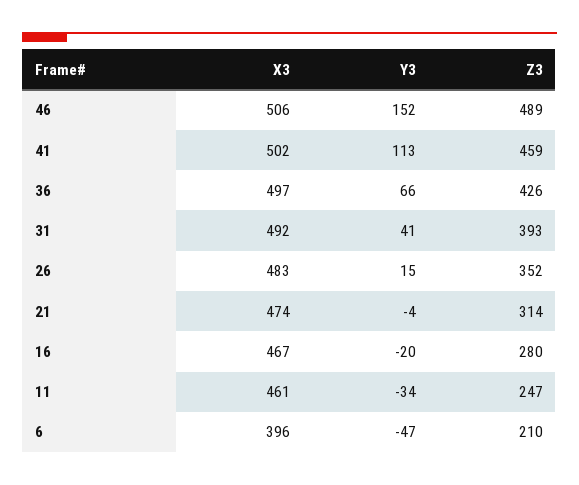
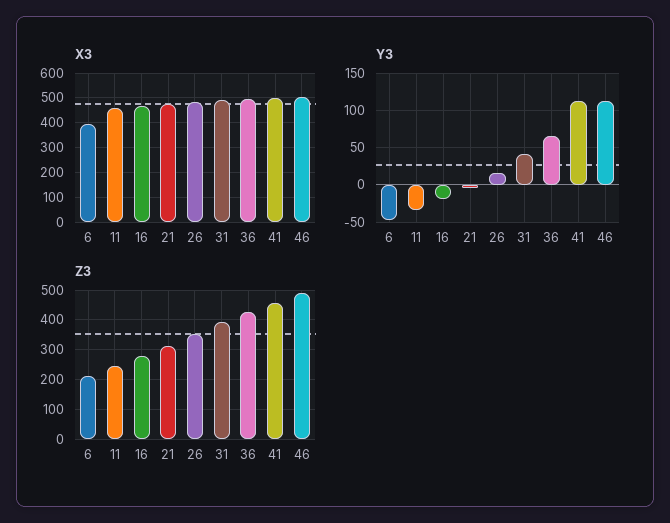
  {
    "X3": {
      "46": 506,
      "41": 502,
      "36": 497,
      "31": 492,
      "26": 483,
      "21": 474,
      "16": 467,
      "11": 461,
      "6": 396
    },
    "Y3": {
-     "46": 152,
+     "46": 110,
      "41": 113,
      "36": 66,
      "31": 41,
      "26": 15,
      "21": -4,
      "16": -20,
      "11": -34,
      "6": -47
    },
    "Z3": {
      "46": 489,
      "41": 459,
      "36": 426,
      "31": 393,
      "26": 352,
      "21": 314,
      "16": 280,
      "11": 247,
      "6": 210
    }
  }

